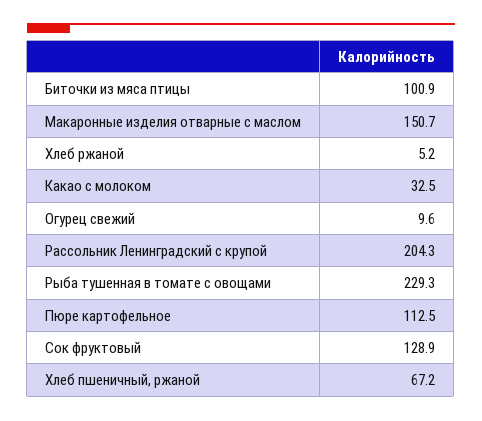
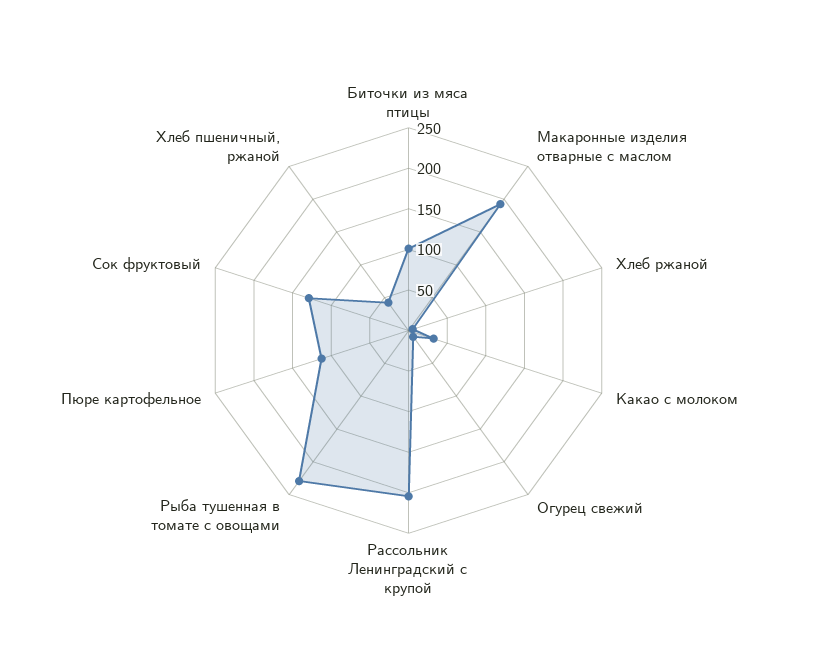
  {
    "Биточки из мяса птицы": 100.9,
-   "Макаронные изделия отварные с маслом": 150.7,
+   "Макаронные изделия отварные с маслом": 190,
    "Хлеб ржаной": 5.2,
    "Какао с молоком": 32.5,
    "Огурец свежий": 9.6,
    "Рассольник Ленинградский с крупой": 204.3,
    "Рыба тушенная в томате с овощами": 229.3,
    "Пюре картофельное": 112.5,
    "Сок фруктовый": 128.9,
-   "Хлеб пшеничный, ржаной": 67.2
+   "Хлеб пшеничный, ржаной": 40
  }

